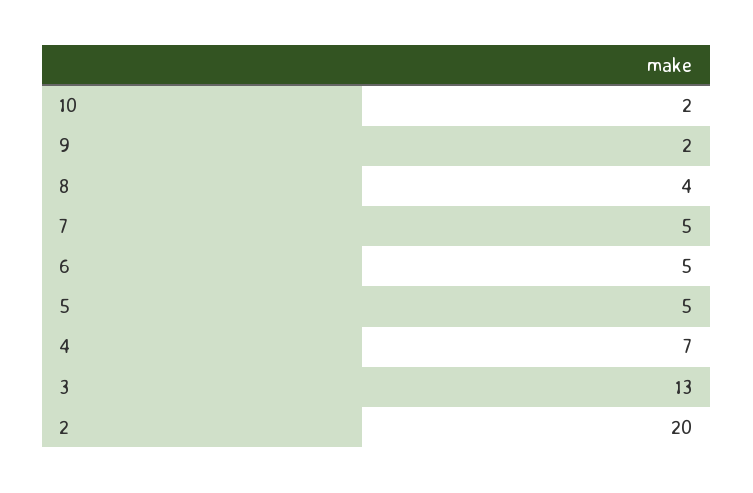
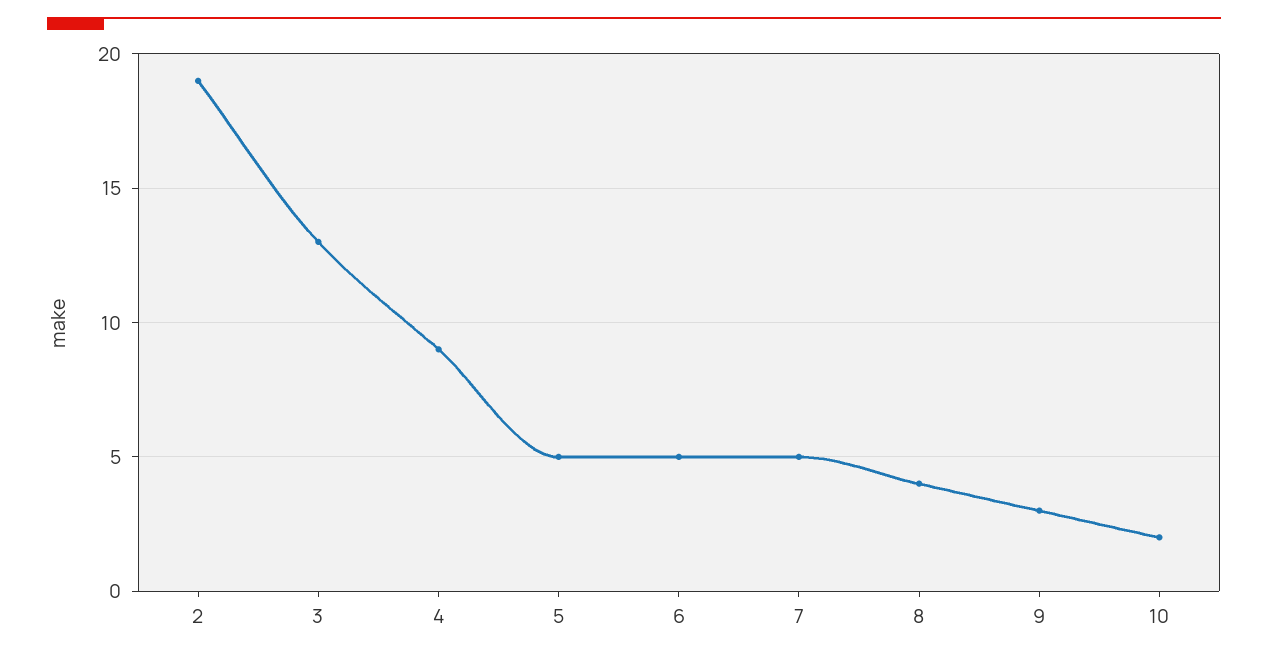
  {
    "10": 2,
-   "9": 2,
+   "9": 3,
    "8": 4,
    "7": 5,
    "6": 5,
    "5": 5,
-   "4": 7,
+   "4": 9,
    "3": 13,
-   "2": 20
+   "2": 19
  }

